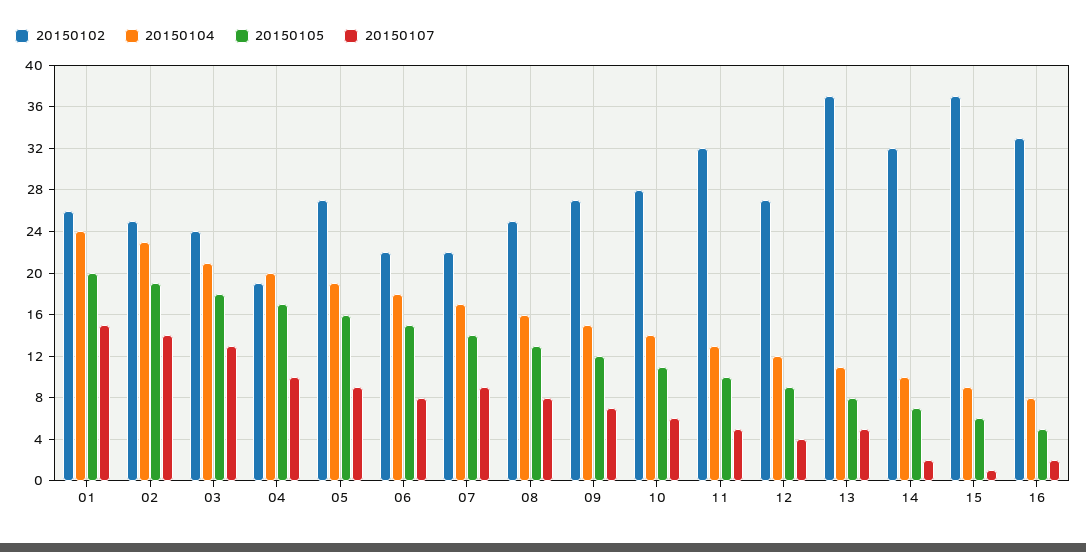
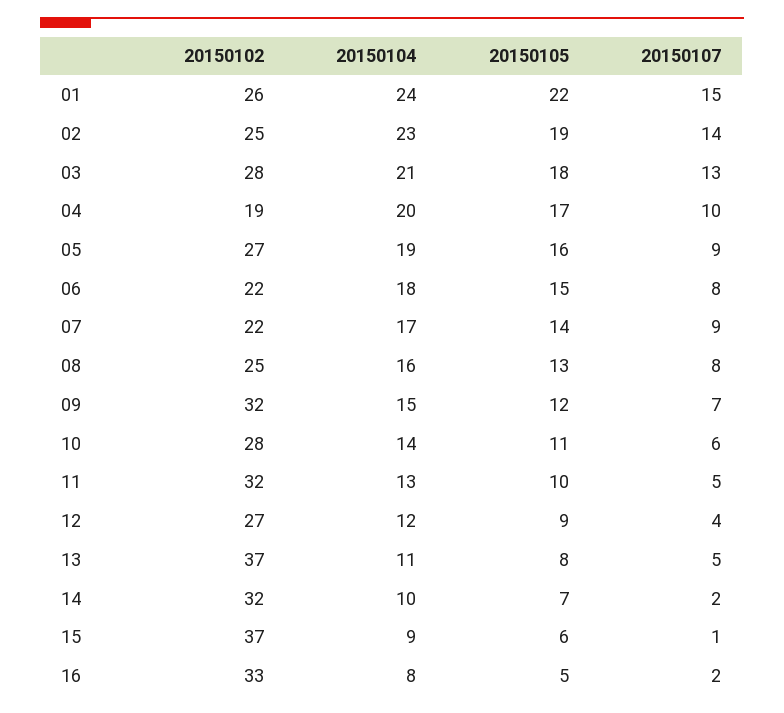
  {
    "20150102": {
      "01": 26,
      "02": 25,
-     "03": 24,
+     "03": 28,
      "04": 19,
      "05": 27,
      "06": 22,
      "07": 22,
      "08": 25,
-     "09": 27,
+     "09": 32,
      "10": 28,
      "11": 32,
      "12": 27,
      "13": 37,
      "14": 32,
      "15": 37,
      "16": 33
    },
    "20150104": {
      "01": 24,
      "02": 23,
      "03": 21,
      "04": 20,
      "05": 19,
      "06": 18,
      "07": 17,
      "08": 16,
      "09": 15,
      "10": 14,
      "11": 13,
      "12": 12,
      "13": 11,
      "14": 10,
      "15": 9,
      "16": 8
    },
    "20150105": {
-     "01": 20,
+     "01": 22,
      "02": 19,
      "03": 18,
      "04": 17,
      "05": 16,
      "06": 15,
      "07": 14,
      "08": 13,
      "09": 12,
      "10": 11,
      "11": 10,
      "12": 9,
      "13": 8,
      "14": 7,
      "15": 6,
      "16": 5
    },
    "20150107": {
      "01": 15,
      "02": 14,
      "03": 13,
      "04": 10,
      "05": 9,
      "06": 8,
      "07": 9,
      "08": 8,
      "09": 7,
      "10": 6,
      "11": 5,
      "12": 4,
      "13": 5,
      "14": 2,
      "15": 1,
      "16": 2
    }
  }

